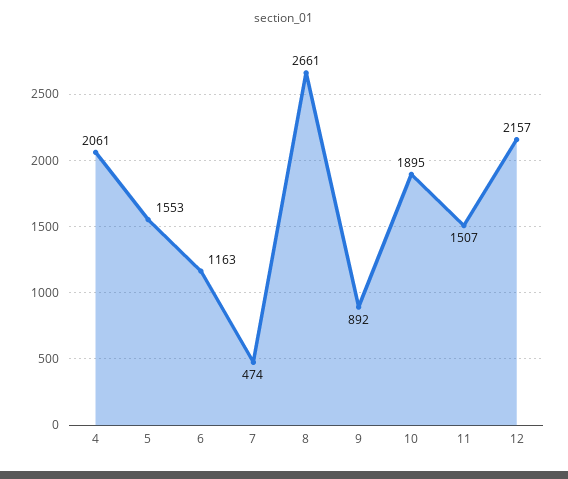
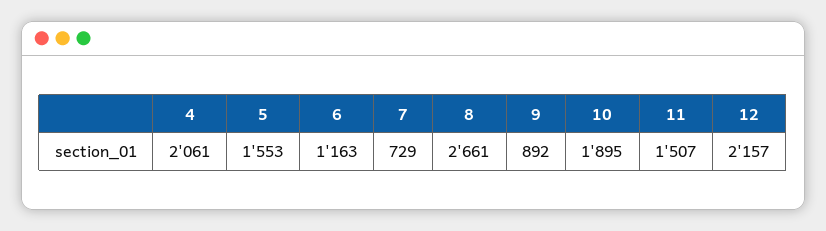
  {
    "4": 2061,
    "5": 1553,
    "6": 1163,
-   "7": 474,
+   "7": 729,
    "8": 2661,
    "9": 892,
    "10": 1895,
    "11": 1507,
    "12": 2157
  }

